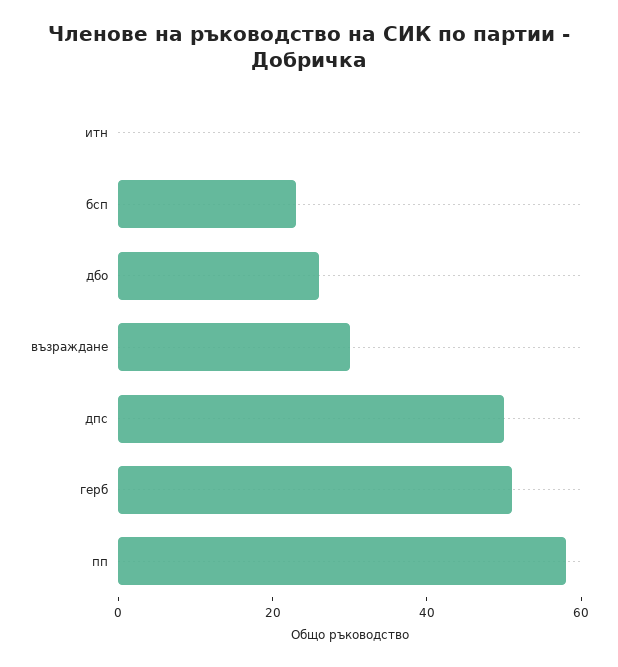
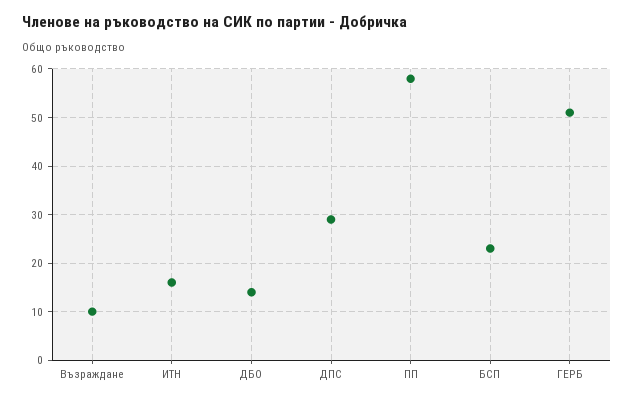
  {
-   "итн": 0,
+   "итн": 15,
    "бсп": 25,
-   "дбо": 25,
+   "дбо": 15,
-   "възраждане": 30,
+   "възраждане": 10,
-   "дпс": 50,
+   "дпс": 30,
    "герб": 50,
    "пп": 60
  }

